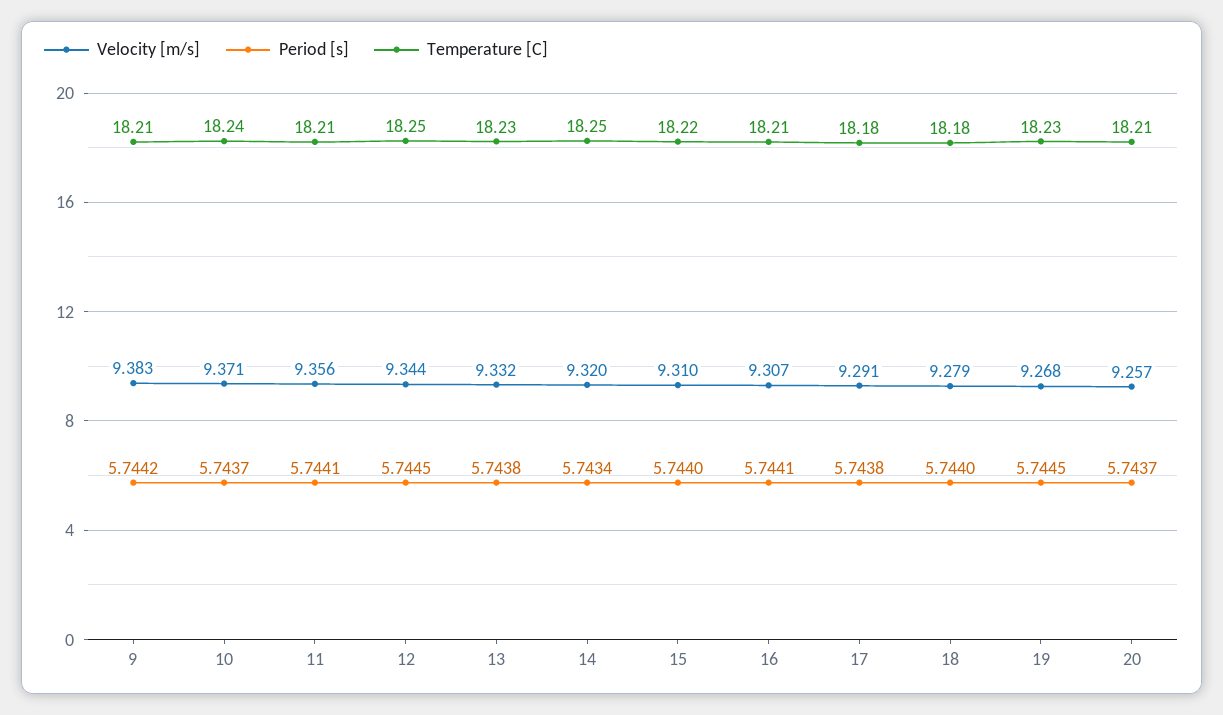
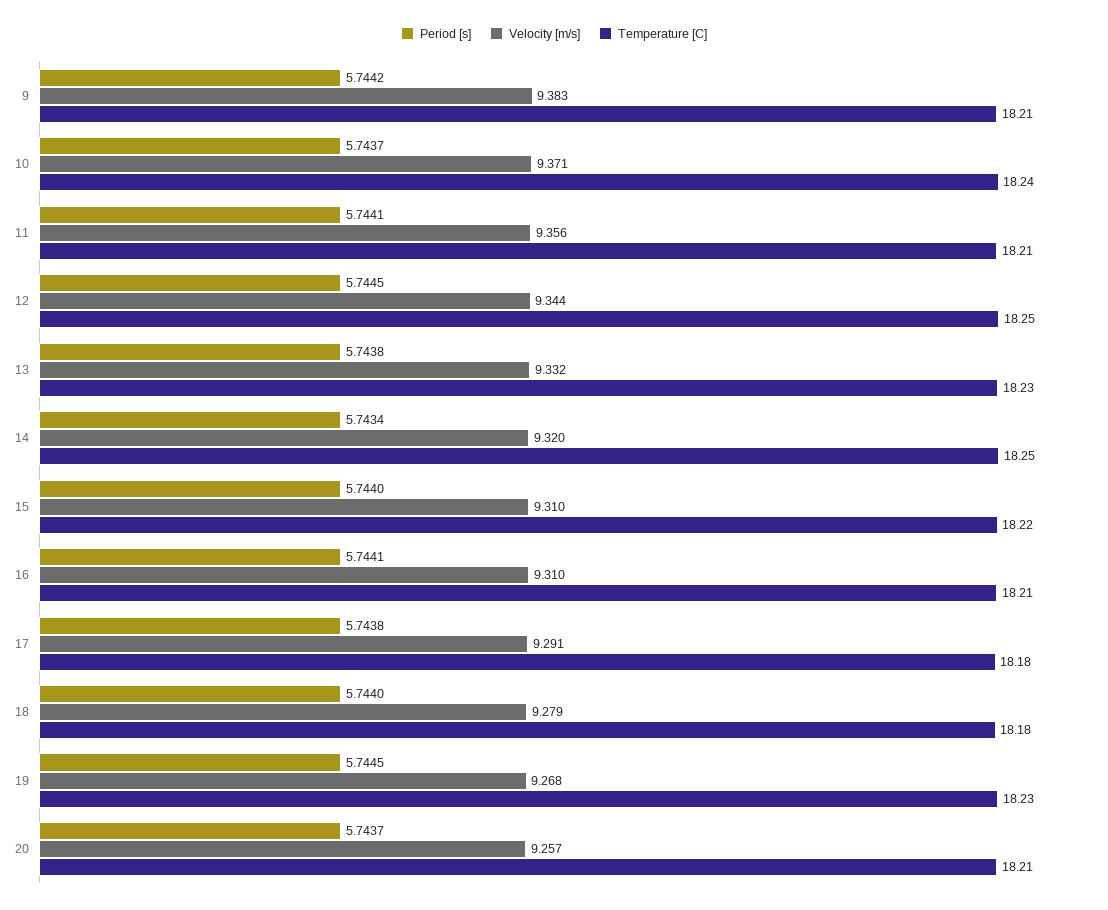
  {
    "Velocity [m/s]": {
      "9": 9.383,
      "10": 9.371,
      "11": 9.356,
      "12": 9.344,
      "13": 9.332,
      "14": 9.32,
      "15": 9.31,
-     "16": 9.307,
+     "16": 9.31,
      "17": 9.291,
      "18": 9.279,
      "19": 9.268,
      "20": 9.257
    },
    "Period [s]": {
      "9": 5.7442,
      "10": 5.7437,
      "11": 5.7441,
      "12": 5.7445,
      "13": 5.7438,
      "14": 5.7434,
      "15": 5.744,
      "16": 5.7441,
      "17": 5.7438,
      "18": 5.744,
      "19": 5.7445,
      "20": 5.7437
    },
    "Temperature [C]": {
      "9": 18.21,
      "10": 18.24,
      "11": 18.21,
      "12": 18.25,
      "13": 18.23,
      "14": 18.25,
      "15": 18.22,
      "16": 18.21,
      "17": 18.18,
      "18": 18.18,
      "19": 18.23,
      "20": 18.21
    }
  }

